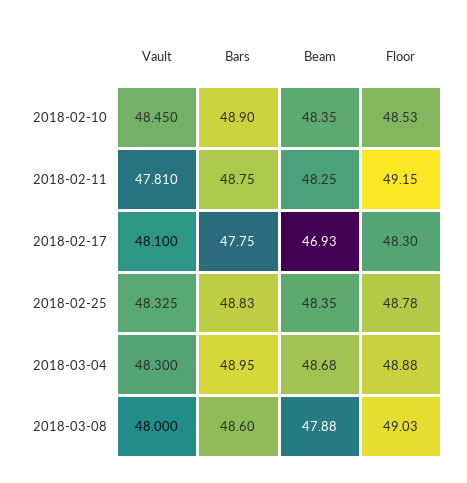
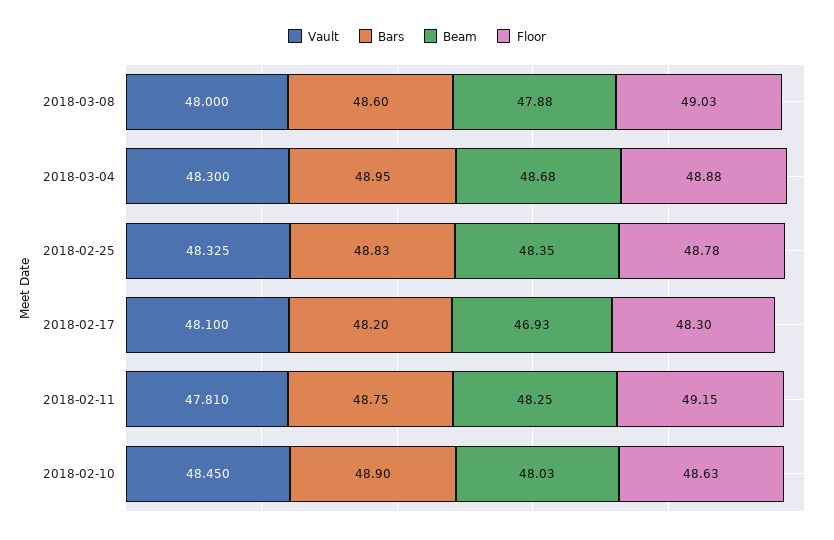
  {
    "Vault": {
      "2018-02-10": 48.45,
      "2018-02-11": 47.81,
      "2018-02-17": 48.1,
      "2018-02-25": 48.325,
      "2018-03-04": 48.3,
      "2018-03-08": 48
    },
    "Bars": {
      "2018-02-10": 48.9,
      "2018-02-11": 48.75,
-     "2018-02-17": 47.75,
+     "2018-02-17": 48.2,
      "2018-02-25": 48.83,
      "2018-03-04": 48.95,
      "2018-03-08": 48.6
    },
    "Beam": {
-     "2018-02-10": 48.35,
+     "2018-02-10": 48.03,
      "2018-02-11": 48.25,
      "2018-02-17": 46.93,
      "2018-02-25": 48.35,
      "2018-03-04": 48.68,
      "2018-03-08": 47.88
    },
    "Floor": {
-     "2018-02-10": 48.53,
+     "2018-02-10": 48.63,
      "2018-02-11": 49.15,
      "2018-02-17": 48.3,
      "2018-02-25": 48.78,
      "2018-03-04": 48.88,
      "2018-03-08": 49.03
    }
  }

